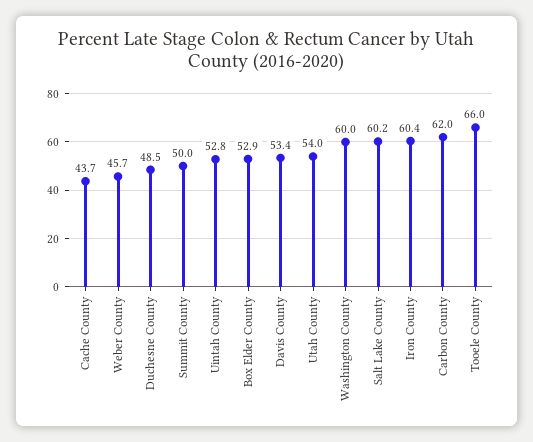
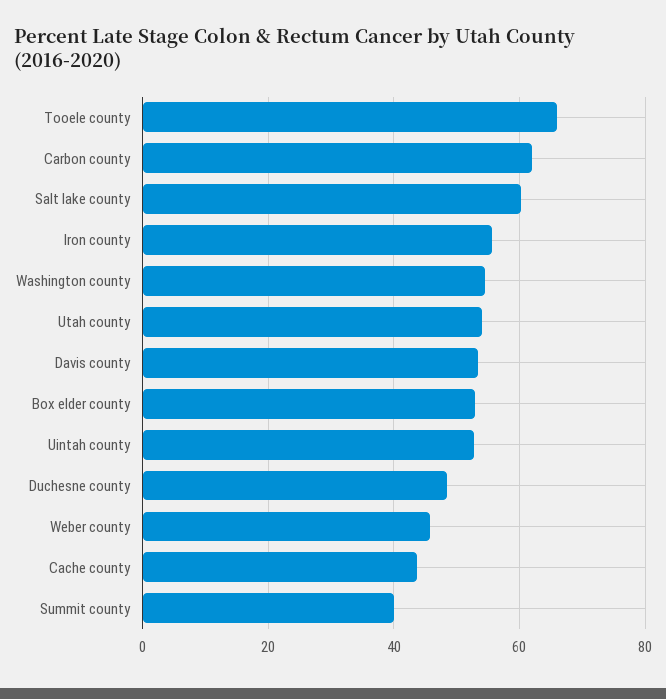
  {
    "Cache County": 43.7,
    "Weber County": 45.7,
    "Duchesne County": 48.5,
-   "Summit County": 50,
+   "Summit County": 40,
    "Uintah County": 52.8,
    "Box Elder County": 52.9,
    "Davis County": 53.4,
    "Utah County": 54,
-   "Washington County": 60,
+   "Washington County": 54,
    "Salt Lake County": 60.2,
-   "Iron County": 60.4,
+   "Iron County": 56,
    "Carbon County": 62,
    "Tooele County": 66
  }

